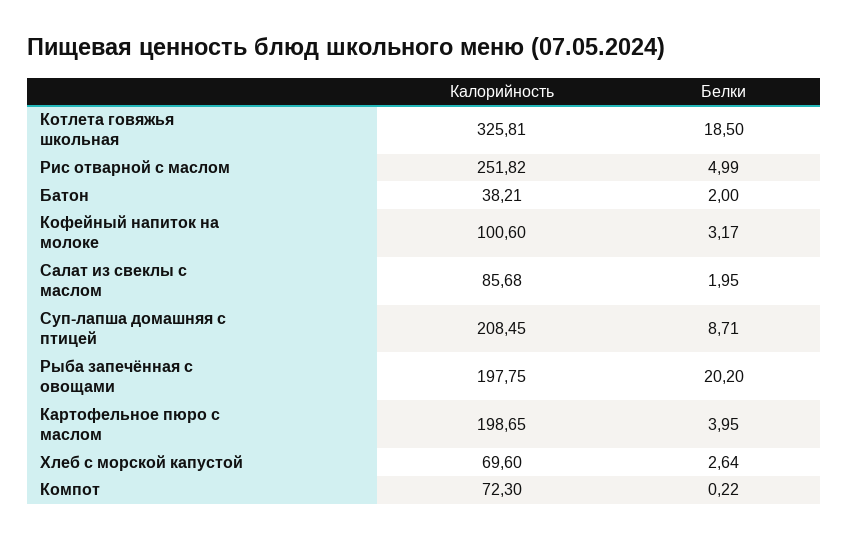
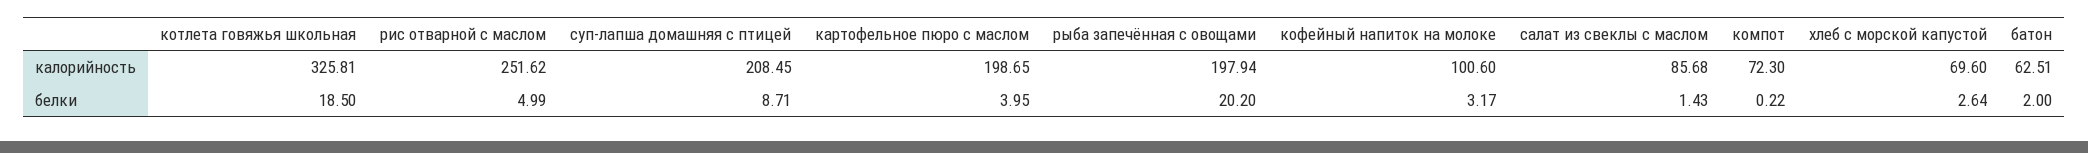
  {
    "Калорийность": {
      "Котлета говяжья школьная": 325.81,
-     "Рис отварной с маслом": 251.82,
+     "Рис отварной с маслом": 251.62,
-     "Батон": 38.21,
+     "Батон": 62.51,
      "Кофейный напиток на молоке": 100.6,
      "Салат из свеклы с маслом": 85.68,
      "Суп-лапша домашняя с птицей": 208.45,
-     "Рыба запечённая с овощами": 197.75,
+     "Рыба запечённая с овощами": 197.94,
      "Картофельное пюро с маслом": 198.65,
      "Хлеб с морской капустой": 69.6,
      "Компот": 72.3
    },
    "Белки": {
      "Котлета говяжья школьная": 18.5,
      "Рис отварной с маслом": 4.99,
      "Батон": 2,
      "Кофейный напиток на молоке": 3.17,
-     "Салат из свеклы с маслом": 1.95,
+     "Салат из свеклы с маслом": 1.43,
      "Суп-лапша домашняя с птицей": 8.71,
      "Рыба запечённая с овощами": 20.2,
      "Картофельное пюро с маслом": 3.95,
      "Хлеб с морской капустой": 2.64,
      "Компот": 0.22
    }
  }

